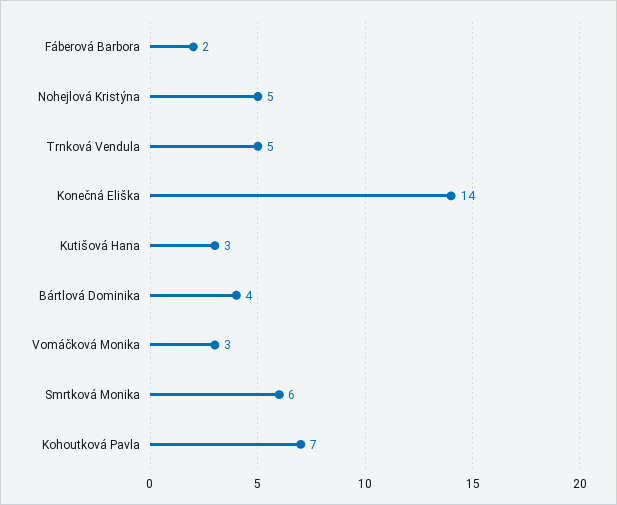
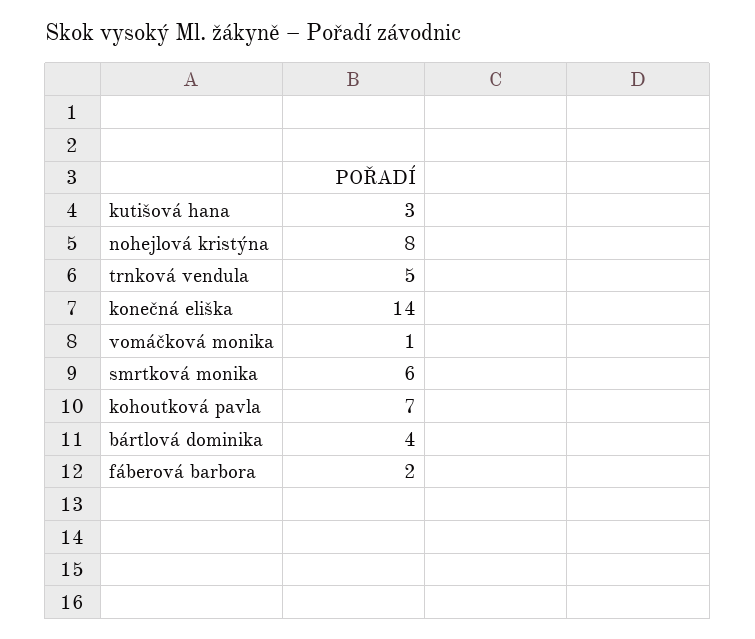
  {
    "Fáberová Barbora": 2,
-   "Nohejlová Kristýna": 5,
+   "Nohejlová Kristýna": 8,
    "Trnková Vendula": 5,
    "Konečná Eliška": 14,
    "Kutišová Hana": 3,
    "Bártlová Dominika": 4,
-   "Vomáčková Monika": 3,
+   "Vomáčková Monika": 1,
    "Smrtková Monika": 6,
    "Kohoutková Pavla": 7
  }

